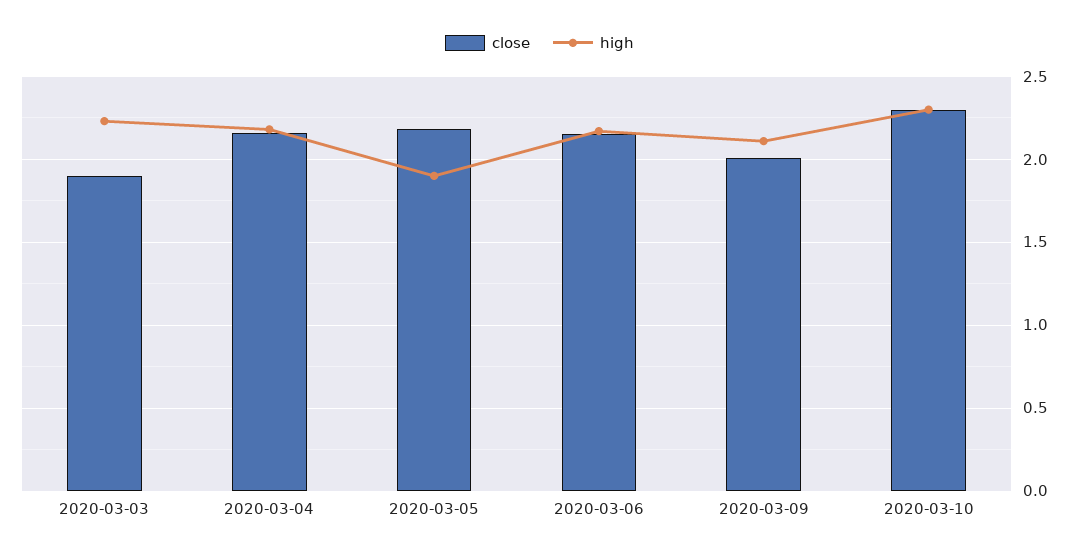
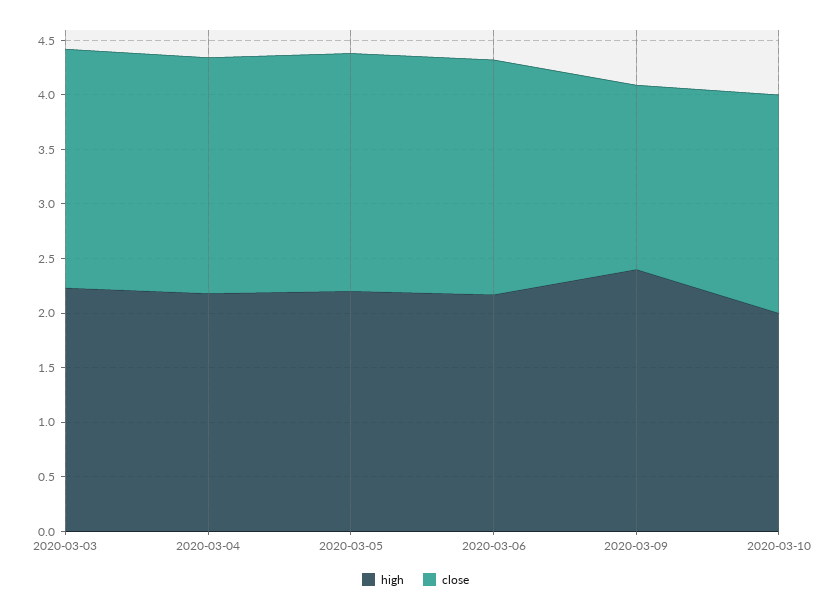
  {
    "close": {
-     "2020-03-03": 1.9,
+     "2020-03-03": 2.2,
      "2020-03-04": 2.15,
      "2020-03-05": 2.2,
      "2020-03-06": 2.15,
-     "2020-03-09": 2,
+     "2020-03-09": 1.7,
-     "2020-03-10": 2.3
+     "2020-03-10": 2
    },
    "high": {
      "2020-03-03": 2.25,
      "2020-03-04": 2.2,
-     "2020-03-05": 1.9,
+     "2020-03-05": 2.2,
      "2020-03-06": 2.15,
-     "2020-03-09": 2.1,
+     "2020-03-09": 2.4,
-     "2020-03-10": 2.3
+     "2020-03-10": 2
    }
  }

